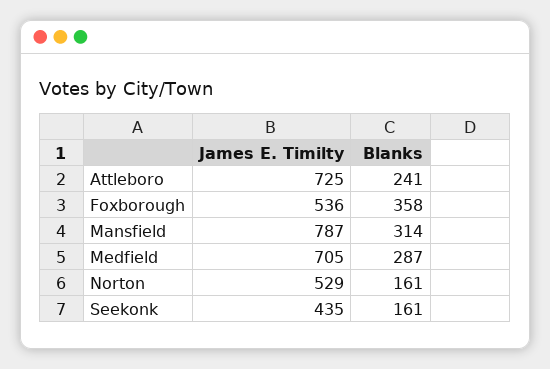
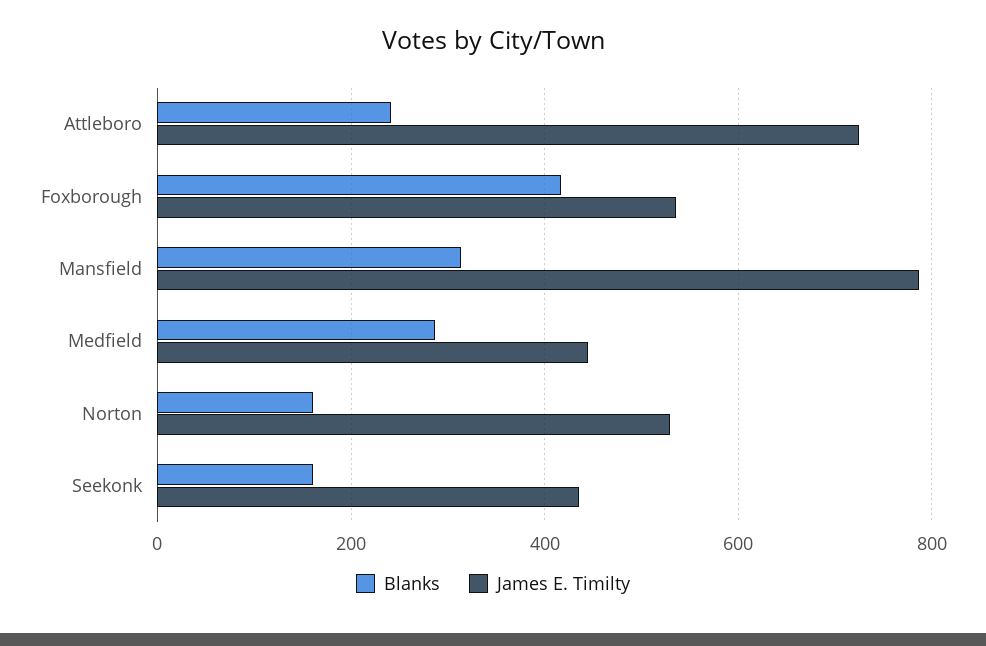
  {
    "James E. Timilty": {
      "Attleboro": 725,
      "Foxborough": 536,
      "Mansfield": 787,
-     "Medfield": 705,
+     "Medfield": 440,
      "Norton": 529,
      "Seekonk": 435
    },
    "Blanks": {
      "Attleboro": 241,
-     "Foxborough": 358,
+     "Foxborough": 420,
      "Mansfield": 314,
      "Medfield": 287,
      "Norton": 161,
      "Seekonk": 161
    }
  }

